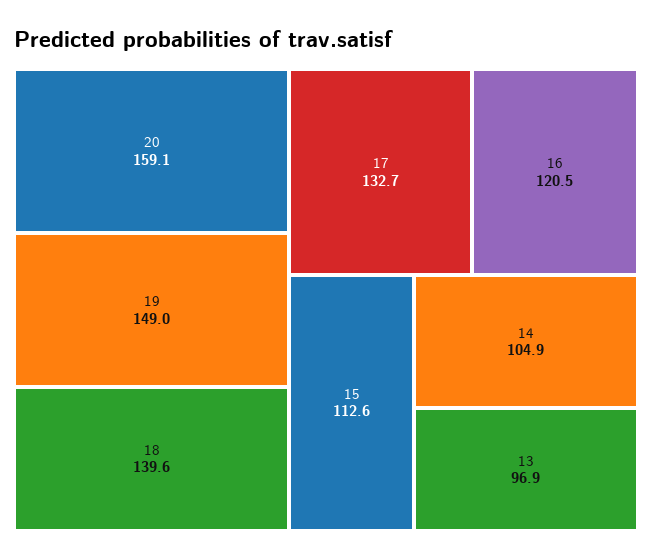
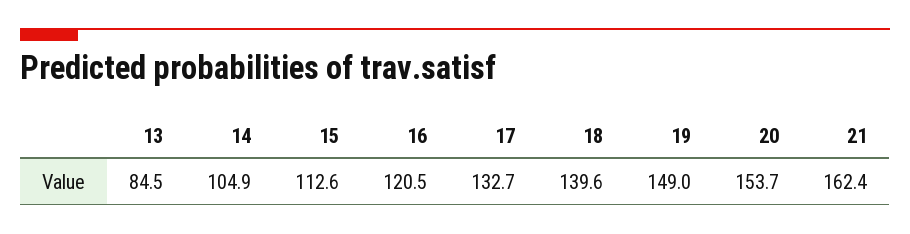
  {
-   "20": 159.1,
+   "20": 153.7,
    "19": 149,
    "18": 139.6,
    "17": 132.7,
    "16": 120.5,
    "15": 112.6,
    "14": 104.9,
-   "13": 96.9
+   "13": 84.5,
+   "21": 162.4
  }

